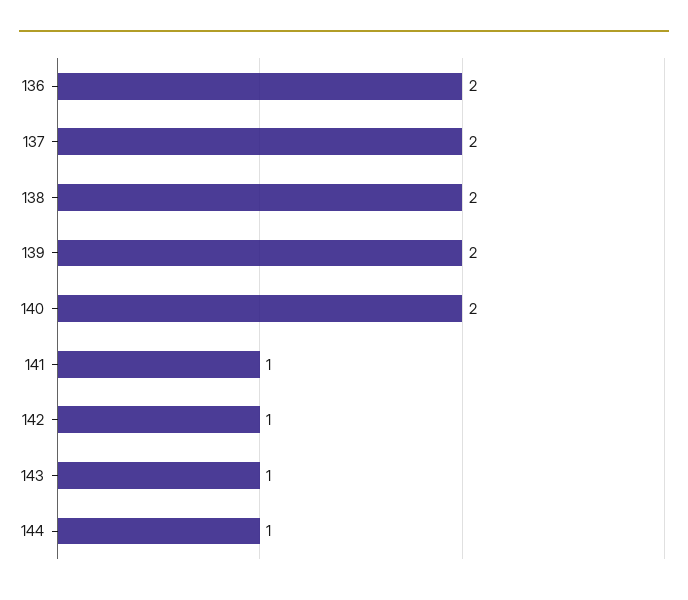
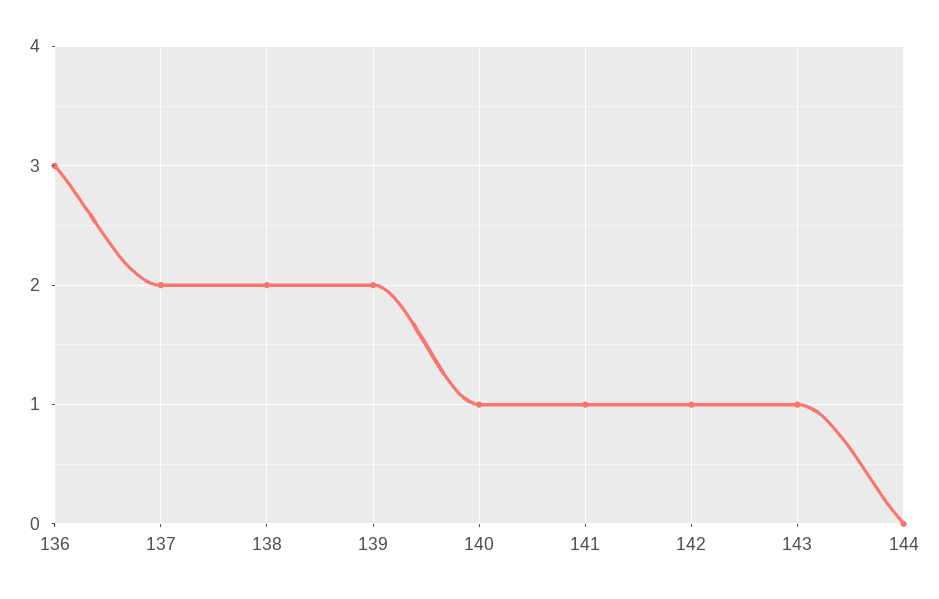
  {
-   "136": 2,
+   "136": 3,
    "137": 2,
    "138": 2,
    "139": 2,
-   "140": 2,
+   "140": 1,
    "141": 1,
    "142": 1,
    "143": 1,
-   "144": 1
+   "144": 0
  }

